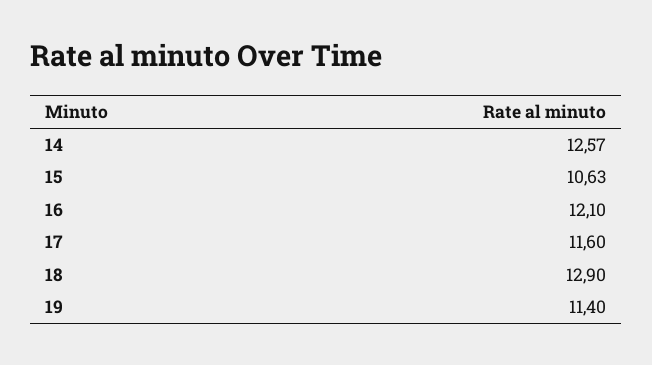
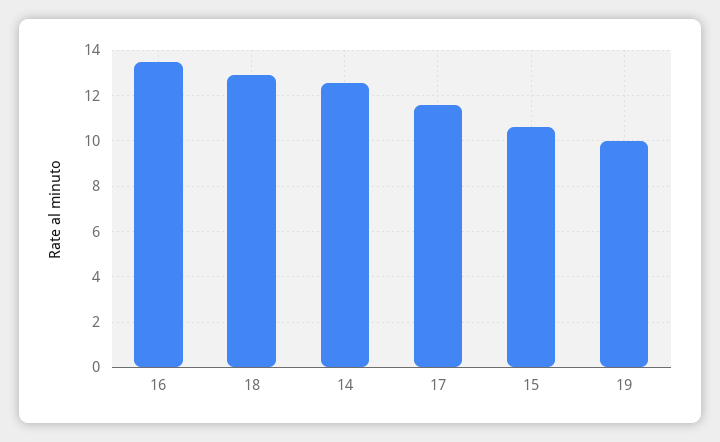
  {
    "14": 12.57,
    "15": 10.63,
-   "16": 12.1,
+   "16": 13.5,
    "17": 11.6,
    "18": 12.9,
-   "19": 11.4
+   "19": 10
  }

